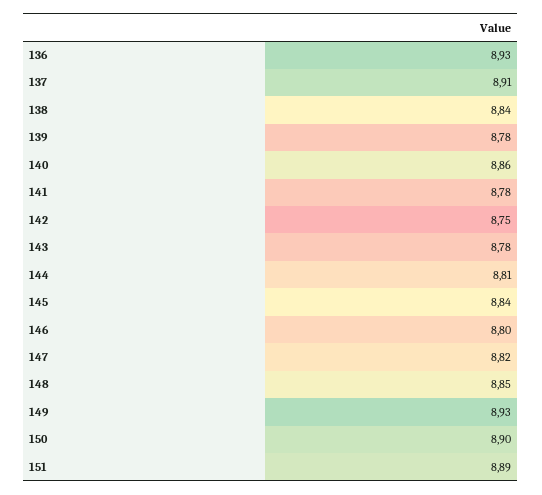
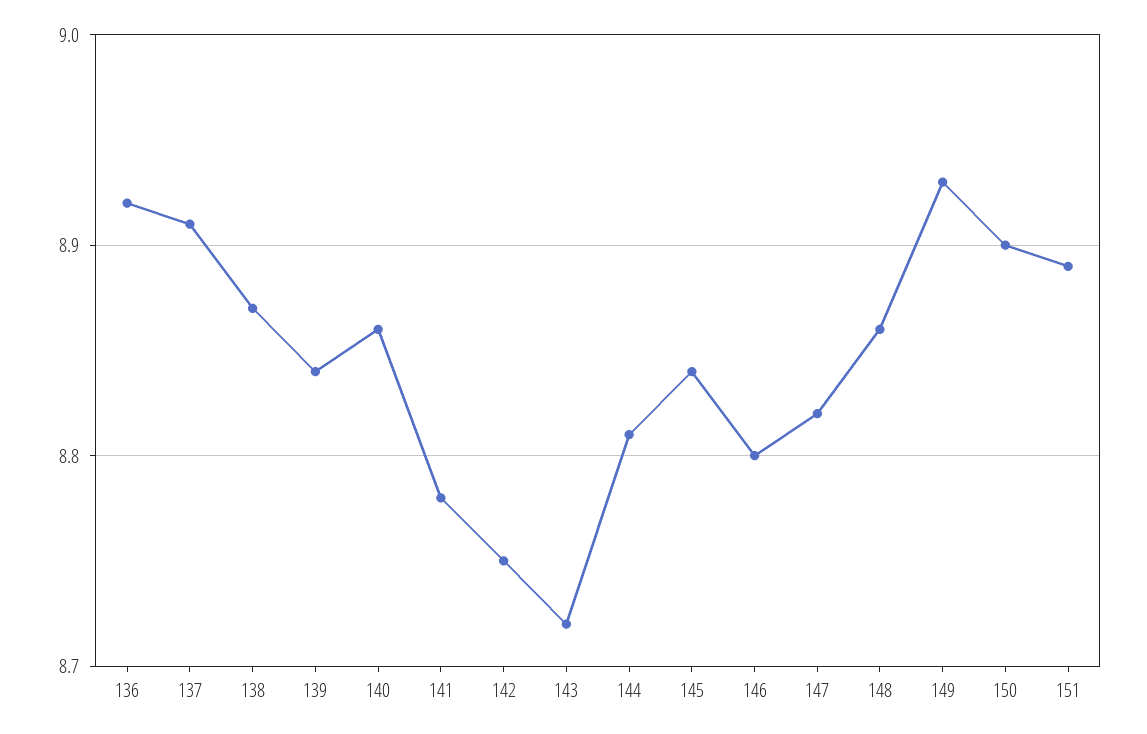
  {
-   "136": 8.93,
+   "136": 8.92,
    "137": 8.91,
-   "138": 8.84,
+   "138": 8.87,
-   "139": 8.78,
+   "139": 8.84,
    "140": 8.86,
    "141": 8.78,
    "142": 8.75,
-   "143": 8.78,
+   "143": 8.72,
    "144": 8.81,
    "145": 8.84,
    "146": 8.8,
    "147": 8.82,
-   "148": 8.85,
+   "148": 8.86,
    "149": 8.93,
    "150": 8.9,
    "151": 8.89
  }

